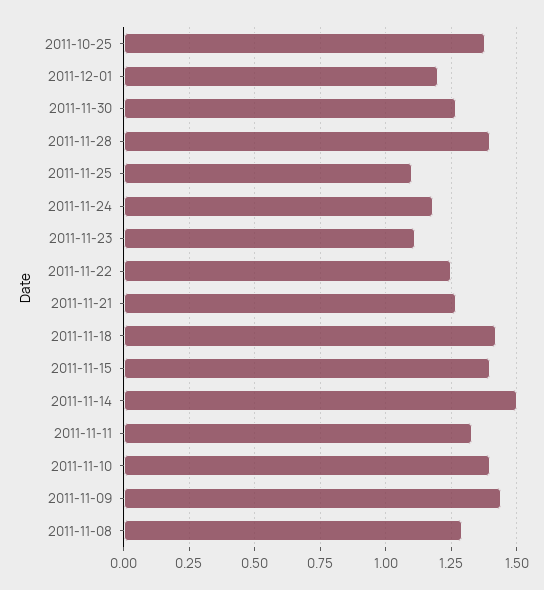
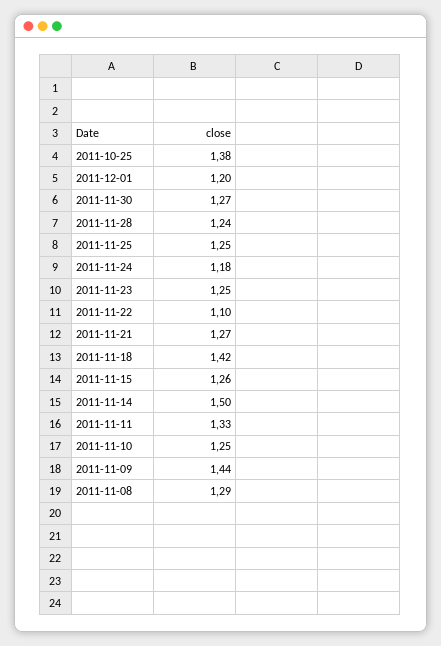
  {
    "2011-10-25": 1.38,
    "2011-12-01": 1.2,
    "2011-11-30": 1.27,
-   "2011-11-28": 1.4,
+   "2011-11-28": 1.24,
-   "2011-11-25": 1.1,
+   "2011-11-25": 1.25,
    "2011-11-24": 1.18,
-   "2011-11-23": 1.1,
+   "2011-11-23": 1.25,
-   "2011-11-22": 1.25,
+   "2011-11-22": 1.1,
    "2011-11-21": 1.27,
    "2011-11-18": 1.42,
-   "2011-11-15": 1.4,
+   "2011-11-15": 1.26,
    "2011-11-14": 1.5,
    "2011-11-11": 1.33,
-   "2011-11-10": 1.4,
+   "2011-11-10": 1.25,
    "2011-11-09": 1.44,
    "2011-11-08": 1.29
  }

